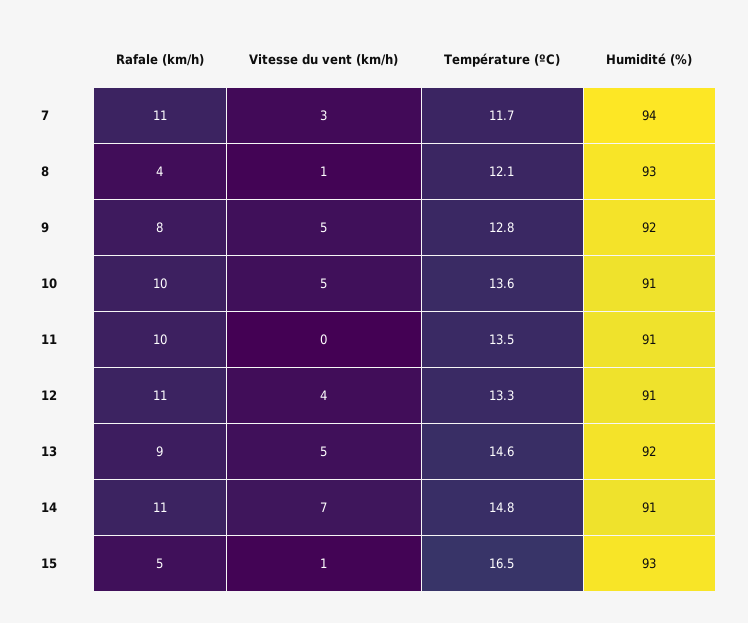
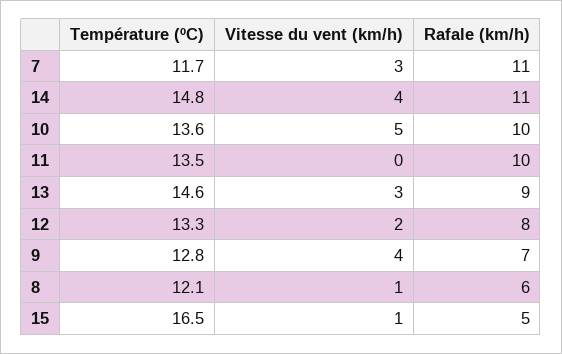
  {
    "Rafale (km/h)": {
      "7": 11,
-     "8": 4,
+     "8": 6,
-     "9": 8,
+     "9": 7,
      "10": 10,
      "11": 10,
-     "12": 11,
+     "12": 8,
      "13": 9,
      "14": 11,
      "15": 5
    },
    "Vitesse du vent (km/h)": {
      "7": 3,
      "8": 1,
-     "9": 5,
+     "9": 4,
      "10": 5,
      "11": 0,
-     "12": 4,
+     "12": 2,
-     "13": 5,
+     "13": 3,
-     "14": 7,
+     "14": 4,
      "15": 1
    },
    "Température (ºC)": {
      "7": 11.7,
      "8": 12.1,
      "9": 12.8,
      "10": 13.6,
      "11": 13.5,
      "12": 13.3,
      "13": 14.6,
      "14": 14.8,
      "15": 16.5
-   },
+   }
-   "Humidité (%)": {
-     "7": 94,
-     "8": 93,
-     "9": 92,
-     "10": 91,
-     "11": 91,
-     "12": 91,
-     "13": 92,
-     "14": 91,
-     "15": 93
-   }
  }

